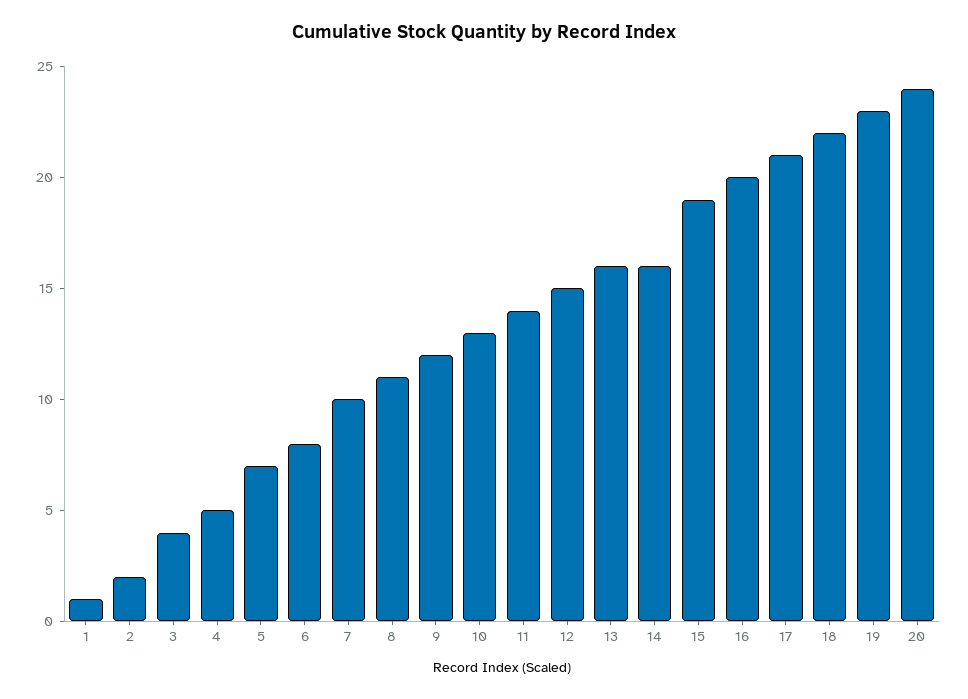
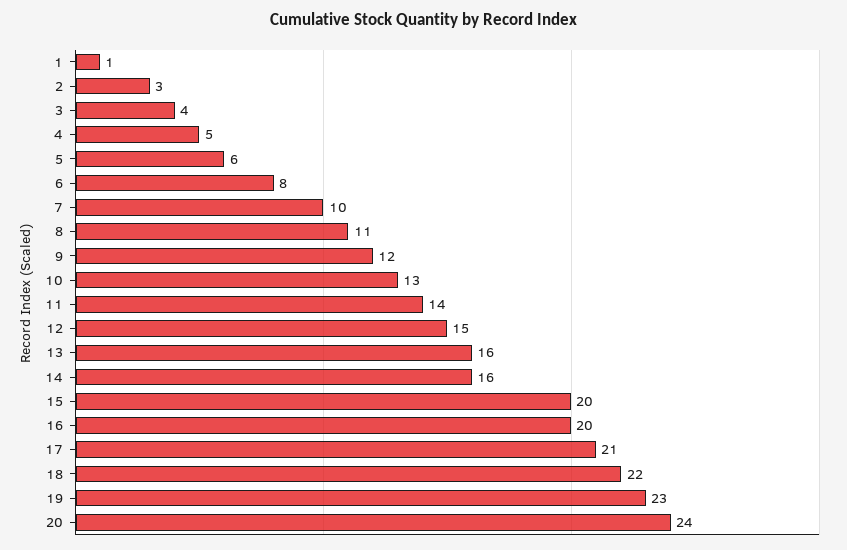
  {
    "1": 1,
-   "2": 2,
+   "2": 3,
    "3": 4,
    "4": 5,
-   "5": 7,
+   "5": 6,
    "6": 8,
    "7": 10,
    "8": 11,
    "9": 12,
    "10": 13,
    "11": 14,
    "12": 15,
    "13": 16,
    "14": 16,
-   "15": 19,
+   "15": 20,
    "16": 20,
    "17": 21,
    "18": 22,
    "19": 23,
    "20": 24
  }

